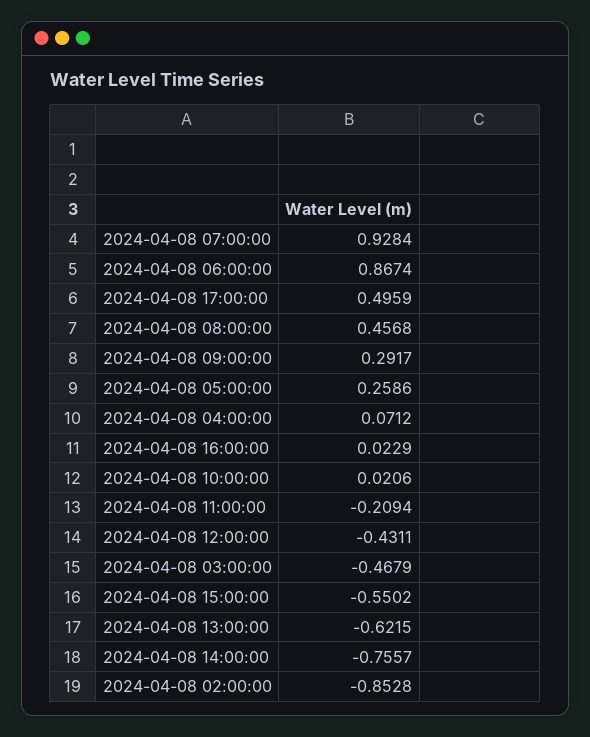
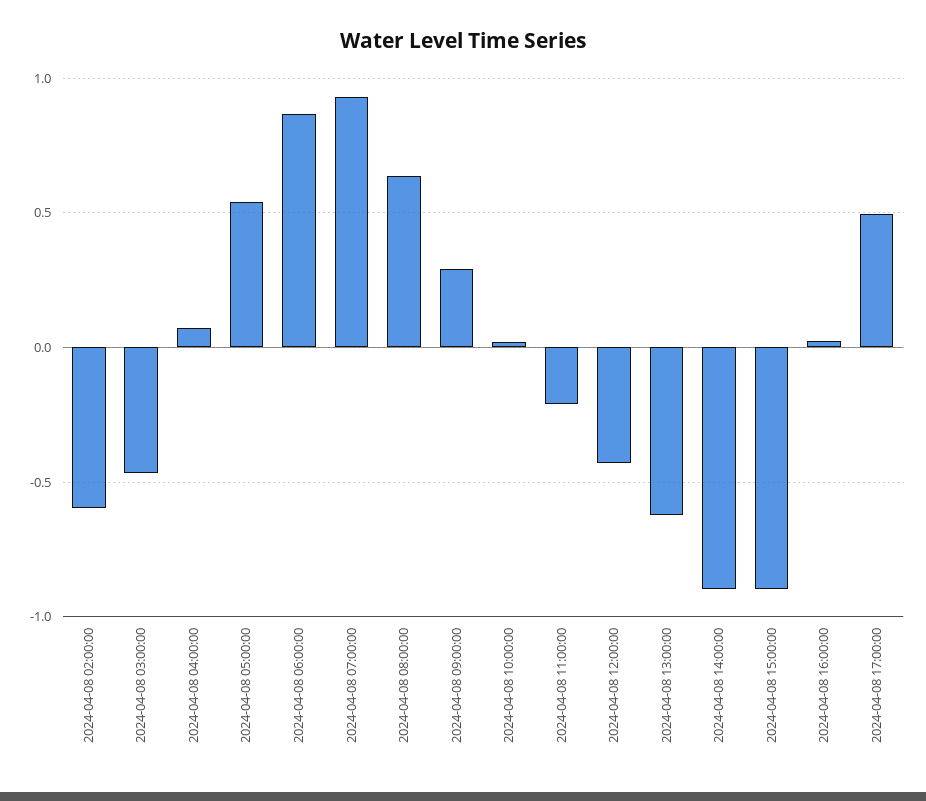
  {
    "2024-04-08 07:00:00": 0.9284,
    "2024-04-08 06:00:00": 0.8674,
    "2024-04-08 17:00:00": 0.4959,
-   "2024-04-08 08:00:00": 0.4568,
+   "2024-04-08 08:00:00": 0.65,
    "2024-04-08 09:00:00": 0.2917,
-   "2024-04-08 05:00:00": 0.2586,
+   "2024-04-08 05:00:00": 0.55,
    "2024-04-08 04:00:00": 0.0712,
    "2024-04-08 16:00:00": 0.0229,
    "2024-04-08 10:00:00": 0.0206,
    "2024-04-08 11:00:00": -0.2094,
    "2024-04-08 12:00:00": -0.4311,
    "2024-04-08 03:00:00": -0.4679,
-   "2024-04-08 15:00:00": -0.5502,
+   "2024-04-08 15:00:00": -0.9,
    "2024-04-08 13:00:00": -0.6215,
-   "2024-04-08 14:00:00": -0.7557,
+   "2024-04-08 14:00:00": -0.9,
-   "2024-04-08 02:00:00": -0.8528
+   "2024-04-08 02:00:00": -0.6
  }

